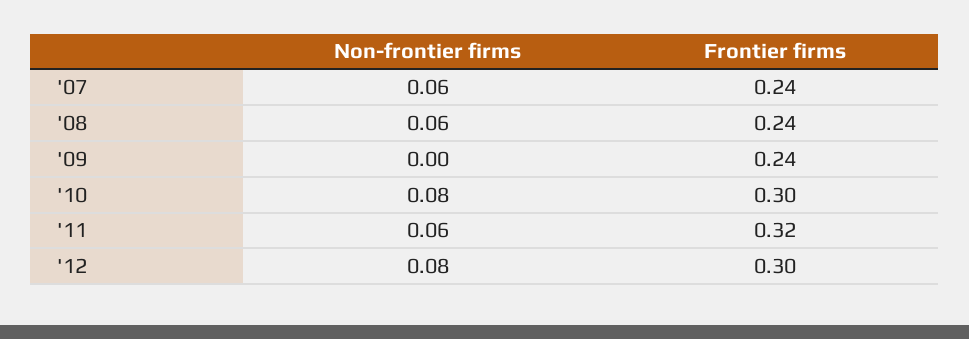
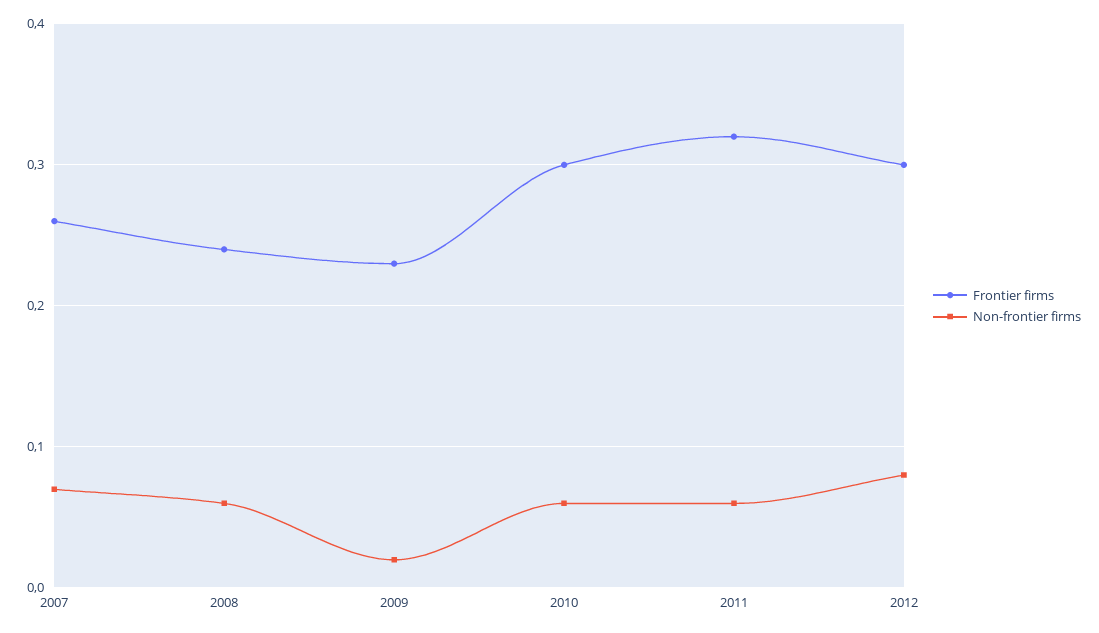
  {
    "Non-frontier firms": {
-     "'07": 0.06,
+     "'07": 0.07,
      "'08": 0.06,
-     "'09": 0,
+     "'09": 0.02,
-     "'10": 0.08,
+     "'10": 0.06,
      "'11": 0.06,
      "'12": 0.08
    },
    "Frontier firms": {
-     "'07": 0.24,
+     "'07": 0.26,
      "'08": 0.24,
-     "'09": 0.24,
+     "'09": 0.23,
      "'10": 0.3,
      "'11": 0.32,
      "'12": 0.3
    }
  }

